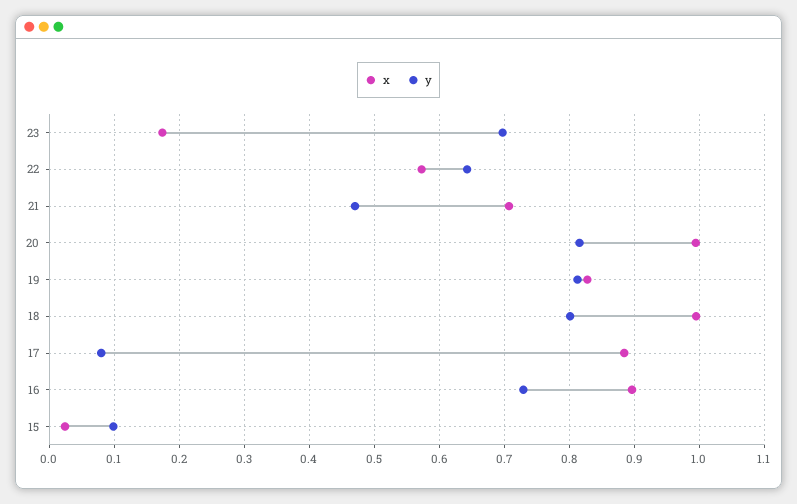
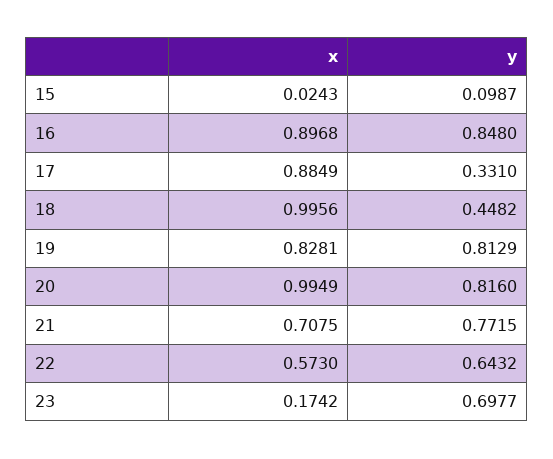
  {
    "x": {
      "23": 0.1742,
      "22": 0.573,
      "21": 0.7075,
      "20": 0.9949,
      "19": 0.8281,
      "18": 0.9956,
      "17": 0.8849,
      "16": 0.8968,
      "15": 0.0243
    },
    "y": {
      "23": 0.6977,
      "22": 0.6432,
-     "21": 0.47,
+     "21": 0.7715,
      "20": 0.816,
      "19": 0.8129,
-     "18": 0.8,
+     "18": 0.4482,
-     "17": 0.08,
+     "17": 0.331,
-     "16": 0.73,
+     "16": 0.848,
      "15": 0.0987
    }
  }

